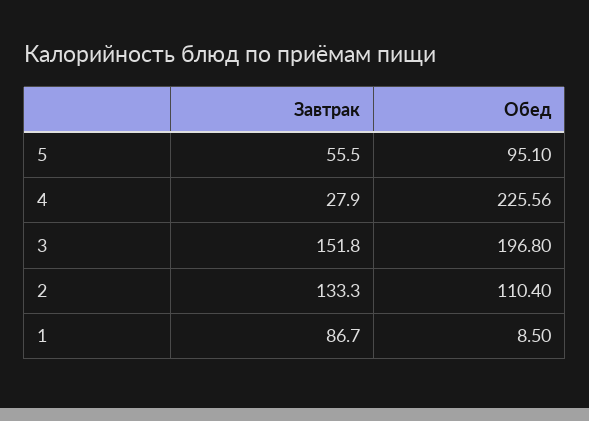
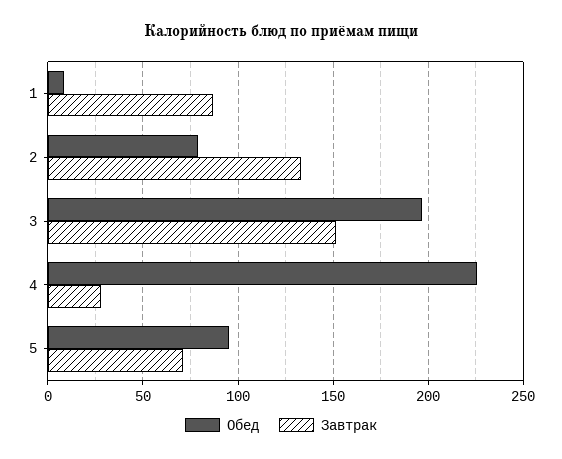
  {
    "Завтрак": {
-     "5": 55.5,
+     "5": 70,
      "4": 27.9,
      "3": 151.8,
      "2": 133.3,
      "1": 86.7
    },
    "Обед": {
      "5": 95.1,
      "4": 225.56,
      "3": 196.8,
-     "2": 110.4,
+     "2": 80,
      "1": 8.5
    }
  }

